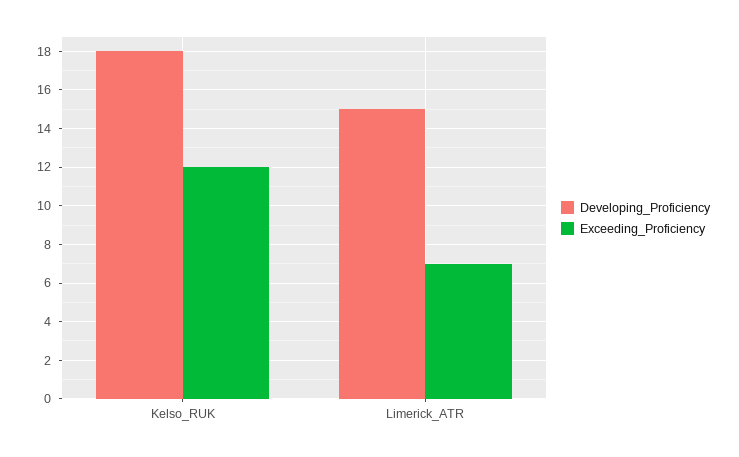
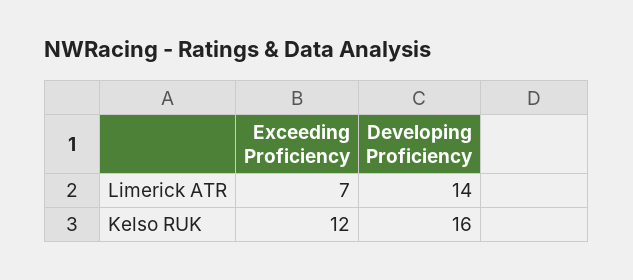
  {
    "Developing_Proficiency": {
-     "Kelso_RUK": 18,
+     "Kelso_RUK": 16,
-     "Limerick_ATR": 15
+     "Limerick_ATR": 14
    },
    "Exceeding_Proficiency": {
      "Kelso_RUK": 12,
      "Limerick_ATR": 7
    }
  }

